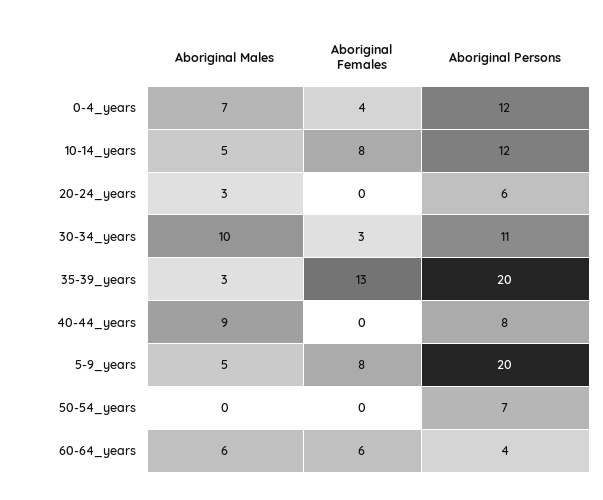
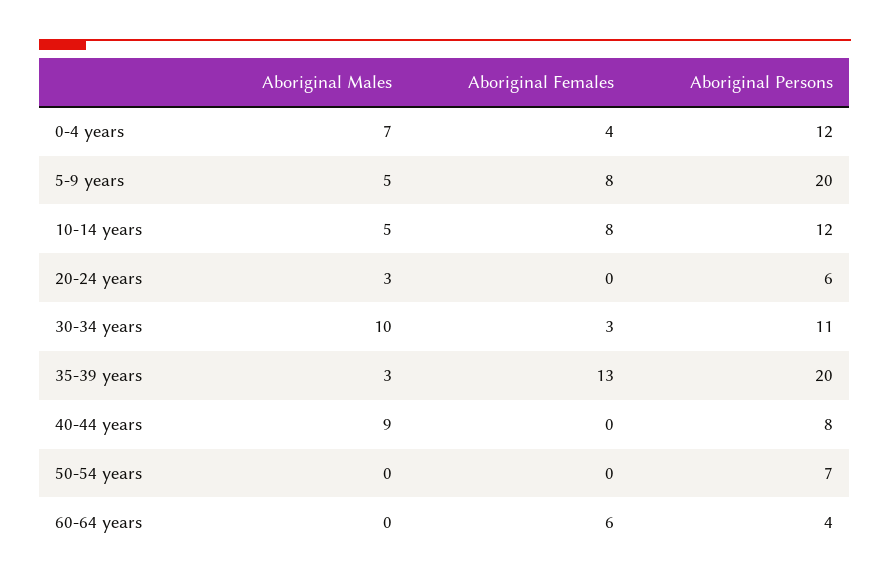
  {
    "Aboriginal Males": {
      "0-4_years": 7,
      "10-14_years": 5,
      "20-24_years": 3,
      "30-34_years": 10,
      "35-39_years": 3,
      "40-44_years": 9,
      "5-9_years": 5,
      "50-54_years": 0,
-     "60-64_years": 6
+     "60-64_years": 0
    },
    "Aboriginal Females": {
      "0-4_years": 4,
      "10-14_years": 8,
      "20-24_years": 0,
      "30-34_years": 3,
      "35-39_years": 13,
      "40-44_years": 0,
      "5-9_years": 8,
      "50-54_years": 0,
      "60-64_years": 6
    },
    "Aboriginal Persons": {
      "0-4_years": 12,
      "10-14_years": 12,
      "20-24_years": 6,
      "30-34_years": 11,
      "35-39_years": 20,
      "40-44_years": 8,
      "5-9_years": 20,
      "50-54_years": 7,
      "60-64_years": 4
    }
  }

